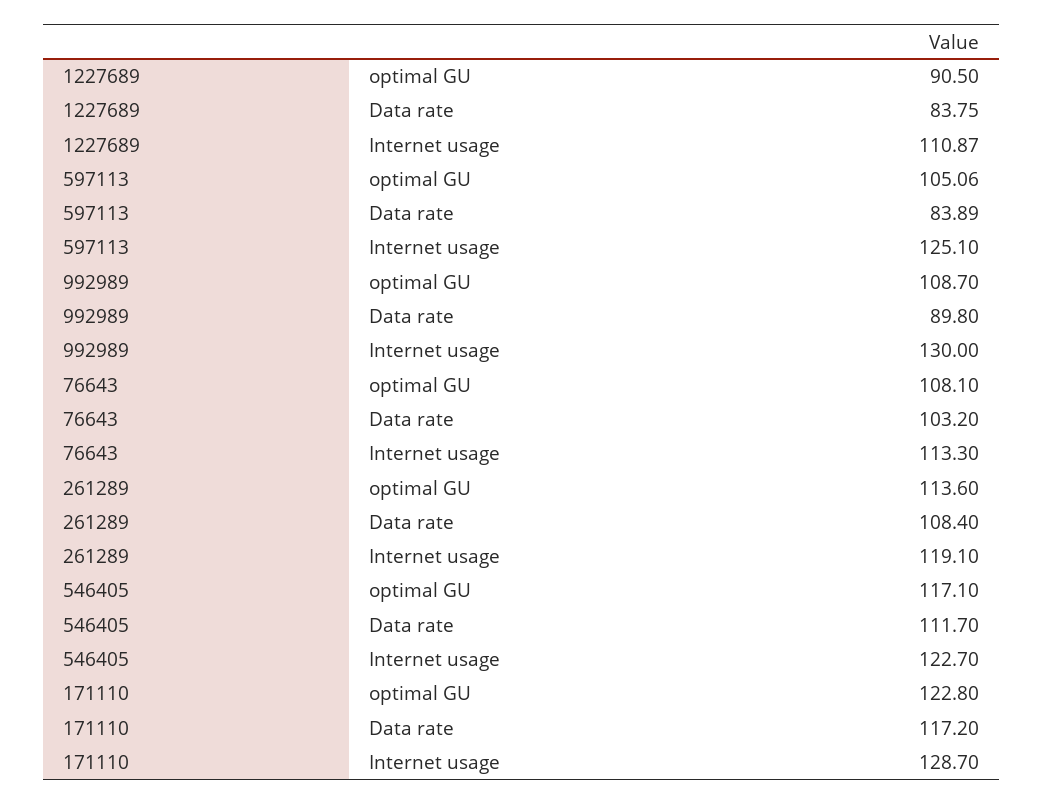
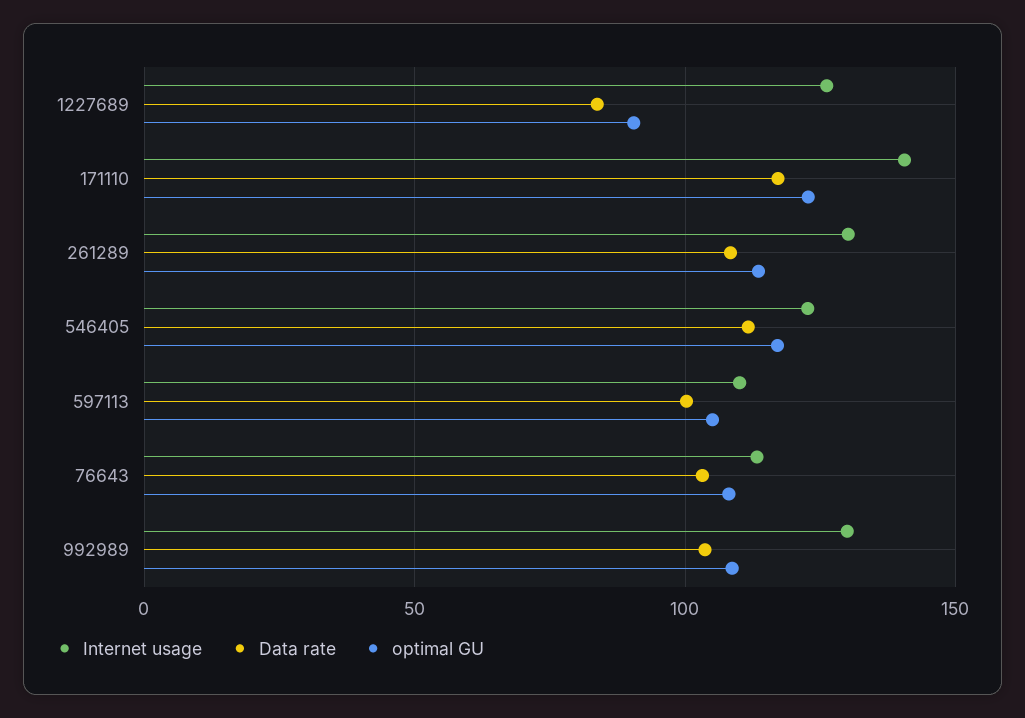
  {
    "optimal GU": {
      "1227689": 90.5,
      "597113": 105.06,
      "992989": 108.7,
      "76643": 108.1,
      "261289": 113.6,
      "546405": 117.1,
      "171110": 122.8
    },
    "Data rate": {
      "1227689": 83.75,
-     "597113": 83.89,
+     "597113": 100,
-     "992989": 89.8,
+     "992989": 105,
      "76643": 103.2,
      "261289": 108.4,
      "546405": 111.7,
      "171110": 117.2
    },
    "Internet usage": {
-     "1227689": 110.87,
+     "1227689": 125,
-     "597113": 125.1,
+     "597113": 110,
      "992989": 130,
      "76643": 113.3,
-     "261289": 119.1,
+     "261289": 130,
      "546405": 122.7,
-     "171110": 128.7
+     "171110": 140
    }
  }

